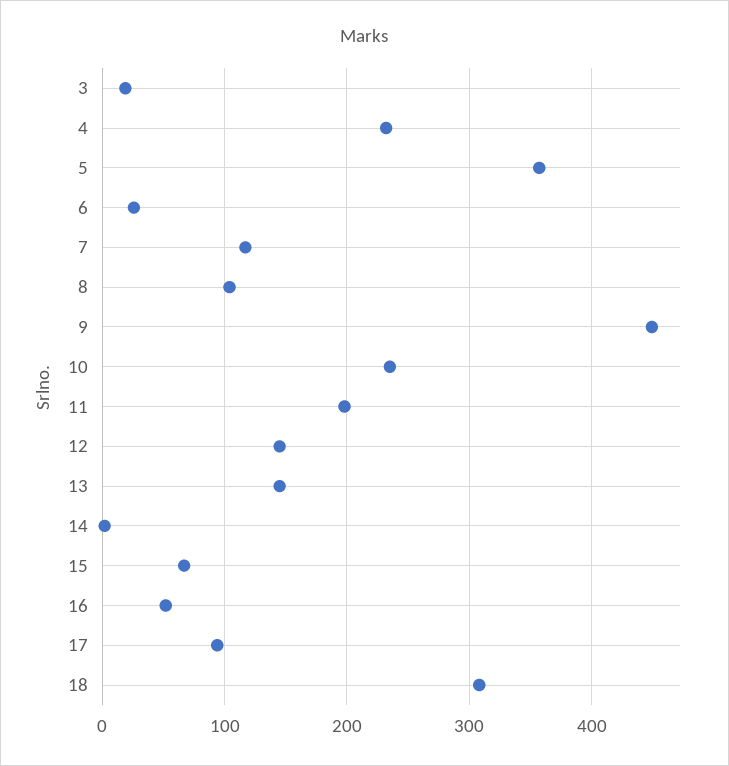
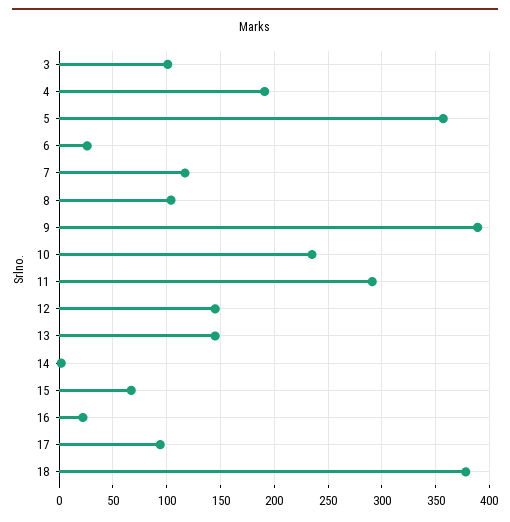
  {
-   "3": 20,
+   "3": 100,
-   "4": 230,
+   "4": 190,
    "5": 360,
    "6": 30,
    "7": 120,
    "8": 100,
-   "9": 450,
+   "9": 390,
    "10": 240,
-   "11": 200,
+   "11": 290,
    "12": 150,
    "13": 150,
    "14": 0,
    "15": 70,
-   "16": 50,
+   "16": 20,
    "17": 90,
-   "18": 310
+   "18": 380
  }

